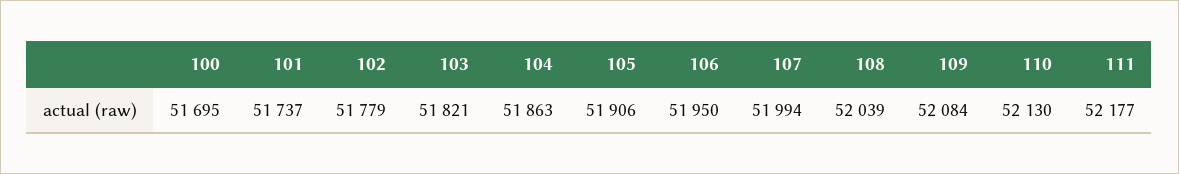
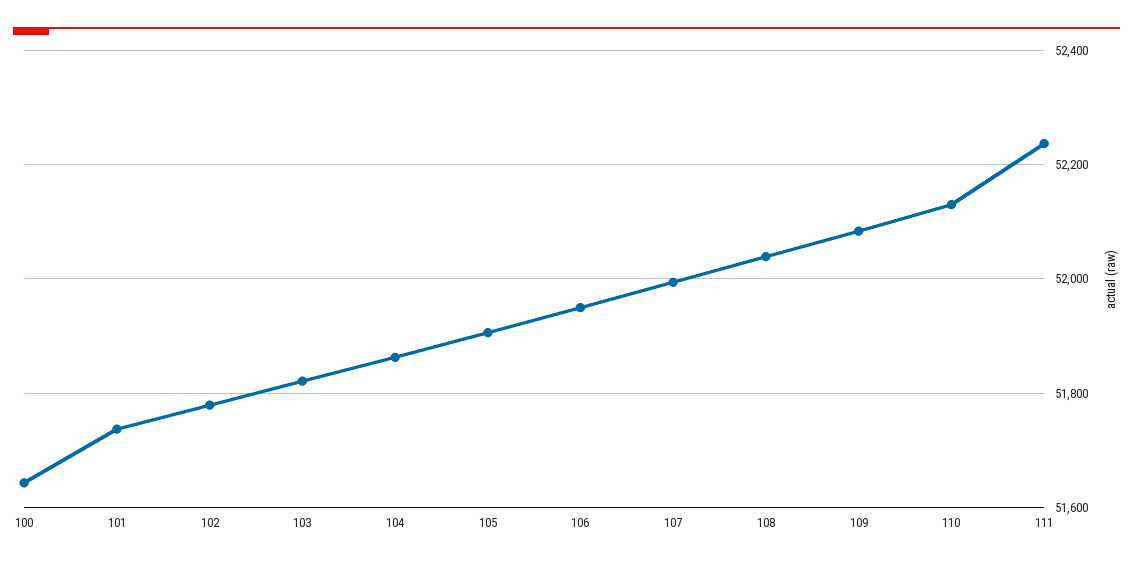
  {
-   "100": 51695,
+   "100": 51640,
    "101": 51737,
    "102": 51779,
    "103": 51821,
    "104": 51863,
    "105": 51906,
    "106": 51950,
    "107": 51994,
    "108": 52039,
    "109": 52084,
    "110": 52130,
-   "111": 52177
+   "111": 52240
  }

